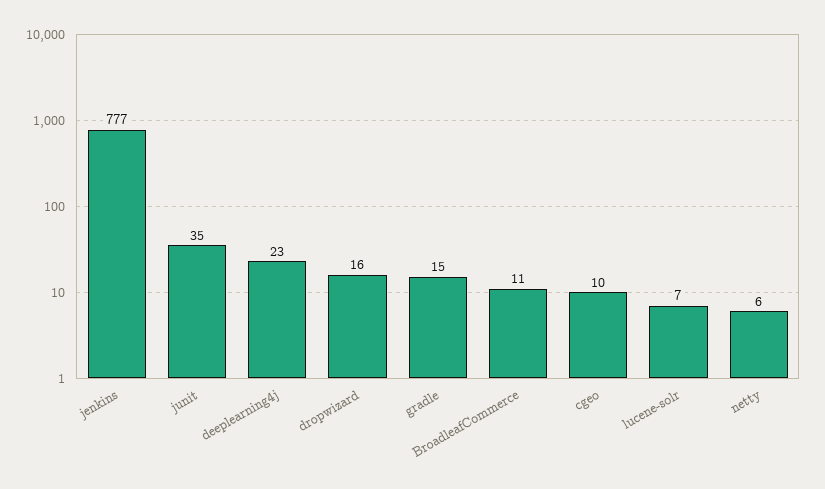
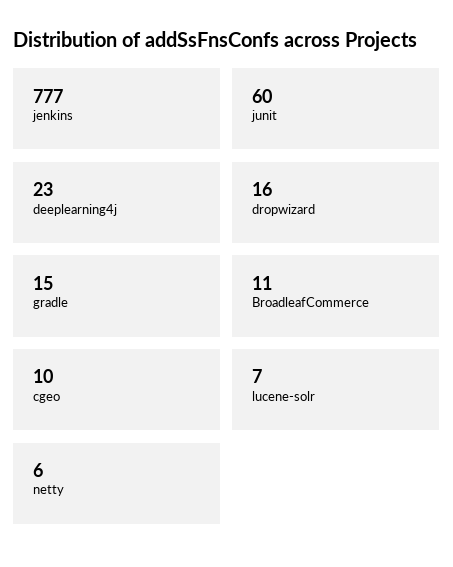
  {
    "jenkins": 777,
-   "junit": 35,
+   "junit": 60,
    "deeplearning4j": 23,
    "dropwizard": 16,
    "gradle": 15,
    "BroadleafCommerce": 11,
    "cgeo": 10,
    "lucene-solr": 7,
    "netty": 6
  }

